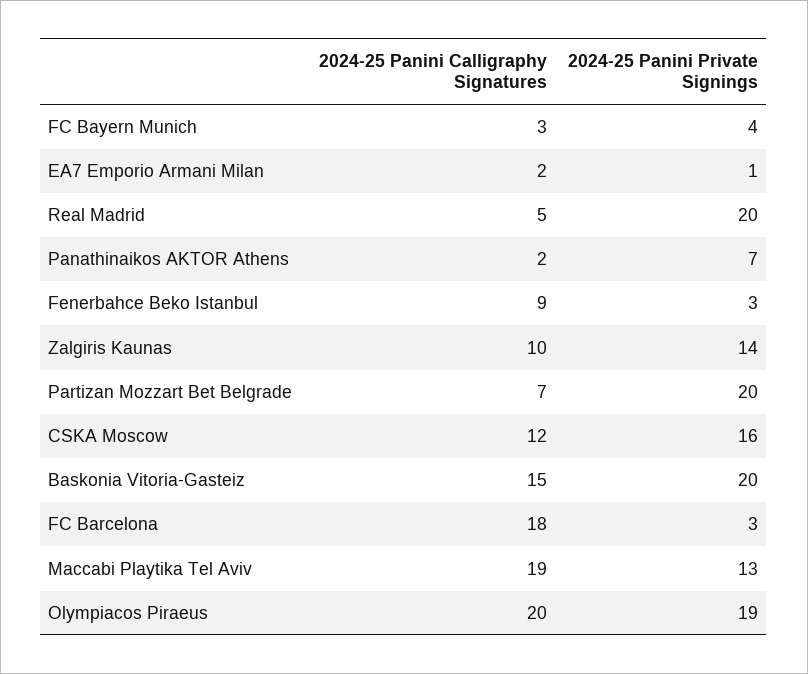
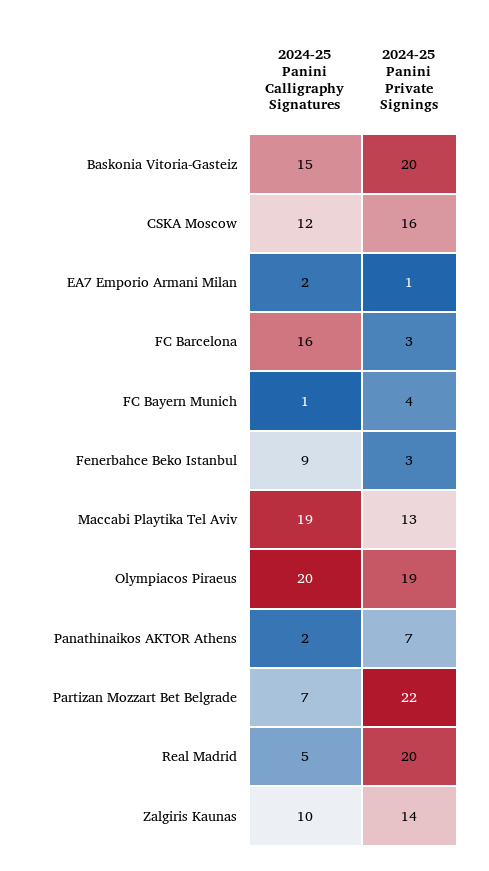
  {
    "2024-25 Panini Calligraphy Signatures": {
-     "FC Bayern Munich": 3,
+     "FC Bayern Munich": 1,
      "EA7 Emporio Armani Milan": 2,
      "Real Madrid": 5,
      "Panathinaikos AKTOR Athens": 2,
      "Fenerbahce Beko Istanbul": 9,
      "Zalgiris Kaunas": 10,
      "Partizan Mozzart Bet Belgrade": 7,
      "CSKA Moscow": 12,
      "Baskonia Vitoria-Gasteiz": 15,
-     "FC Barcelona": 18,
+     "FC Barcelona": 16,
      "Maccabi Playtika Tel Aviv": 19,
      "Olympiacos Piraeus": 20
    },
    "2024-25 Panini Private Signings": {
      "FC Bayern Munich": 4,
      "EA7 Emporio Armani Milan": 1,
      "Real Madrid": 20,
      "Panathinaikos AKTOR Athens": 7,
      "Fenerbahce Beko Istanbul": 3,
      "Zalgiris Kaunas": 14,
-     "Partizan Mozzart Bet Belgrade": 20,
+     "Partizan Mozzart Bet Belgrade": 22,
      "CSKA Moscow": 16,
      "Baskonia Vitoria-Gasteiz": 20,
      "FC Barcelona": 3,
      "Maccabi Playtika Tel Aviv": 13,
      "Olympiacos Piraeus": 19
    }
  }

